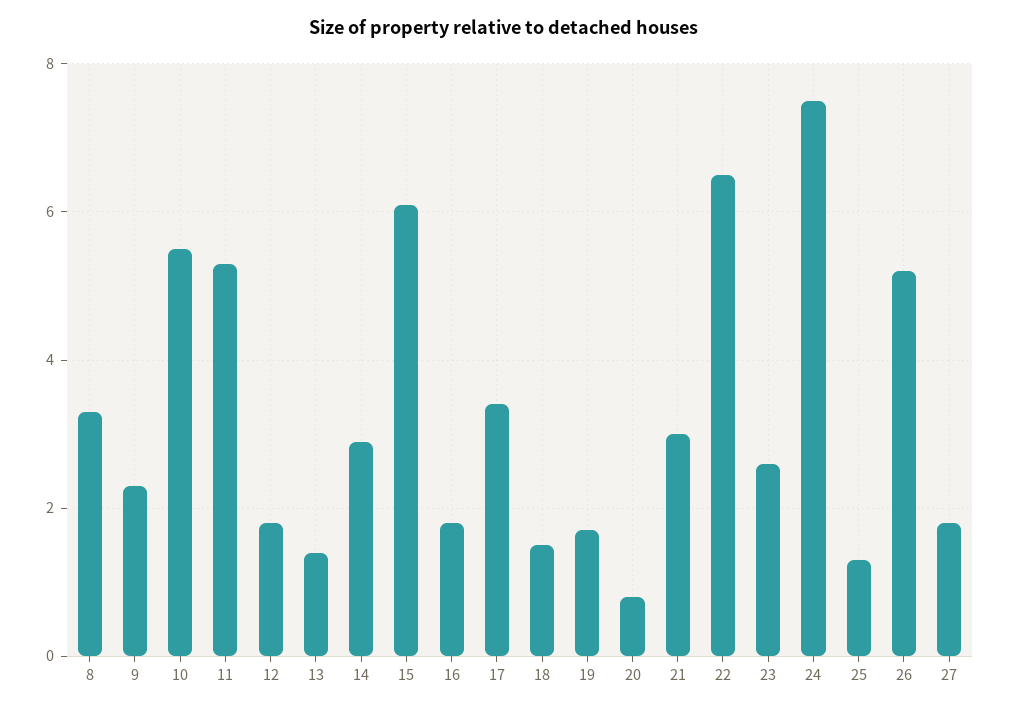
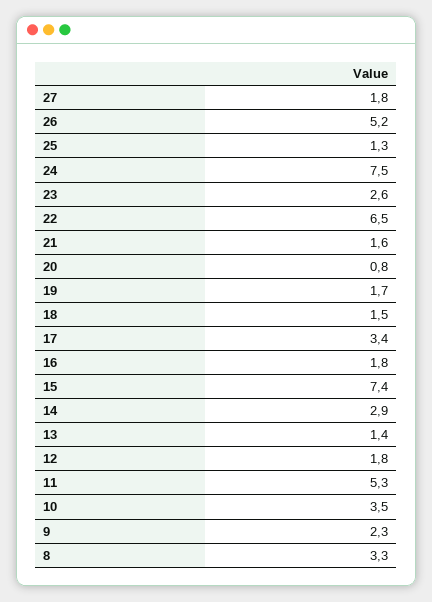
  {
    "8": 3.3,
    "9": 2.3,
-   "10": 5.5,
+   "10": 3.5,
    "11": 5.3,
    "12": 1.8,
    "13": 1.4,
    "14": 2.9,
-   "15": 6,
+   "15": 7.4,
    "16": 1.8,
    "17": 3.4,
    "18": 1.5,
    "19": 1.7,
    "20": 0.8,
-   "21": 3,
+   "21": 1.6,
    "22": 6.5,
    "23": 2.6,
    "24": 7.5,
    "25": 1.3,
    "26": 5.2,
    "27": 1.8
  }

